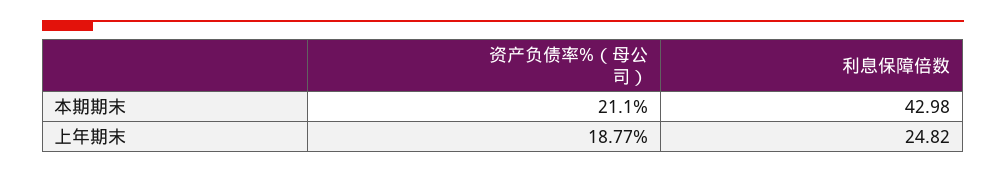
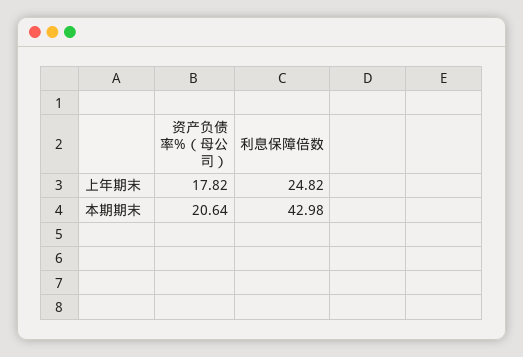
  {
    "资产负债率%（母公司）": {
-     "本期期末": 21.1,
+     "本期期末": 20.64,
-     "上年期末": 18.77
+     "上年期末": 17.82
    },
    "利息保障倍数": {
      "本期期末": 42.98,
      "上年期末": 24.82
    }
  }

